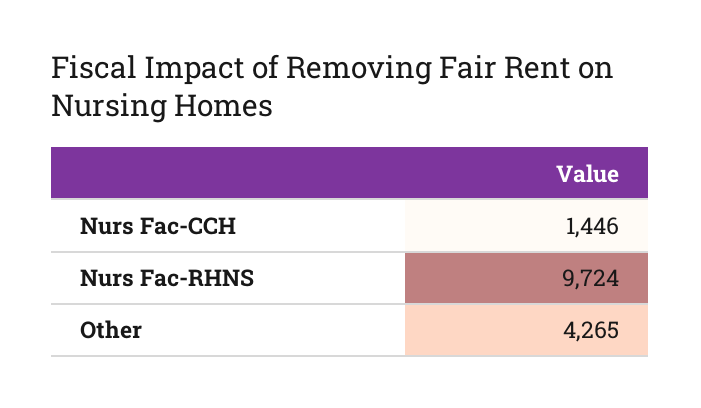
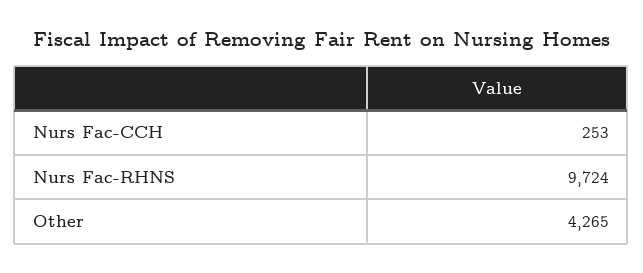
  {
-   "Nurs Fac-CCH": 1446,
+   "Nurs Fac-CCH": 253,
    "Nurs Fac-RHNS": 9724,
    "Other": 4265
  }

